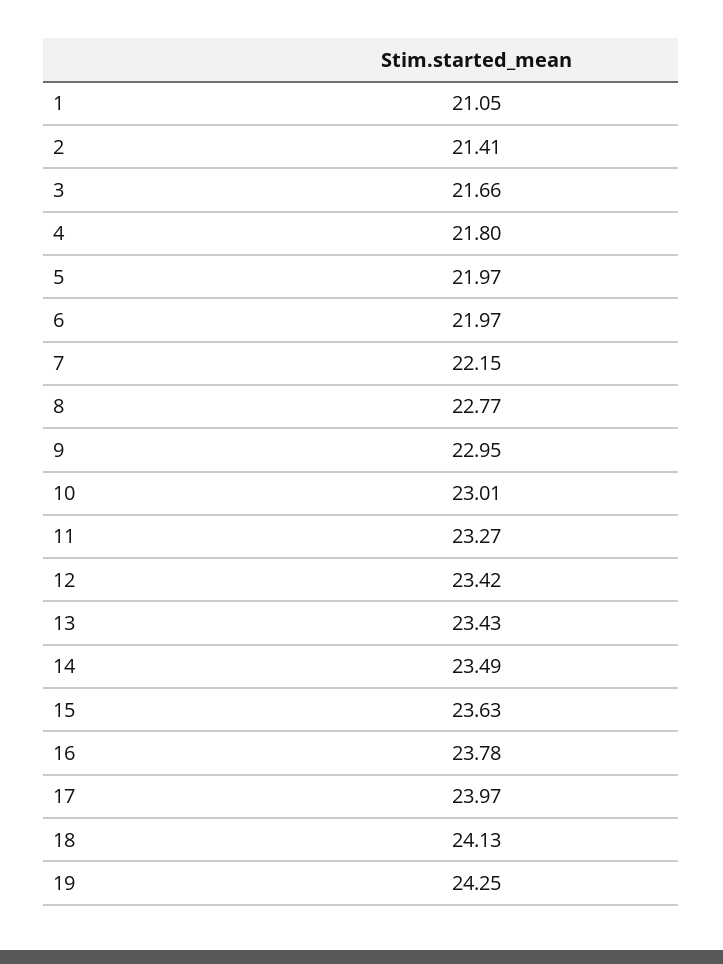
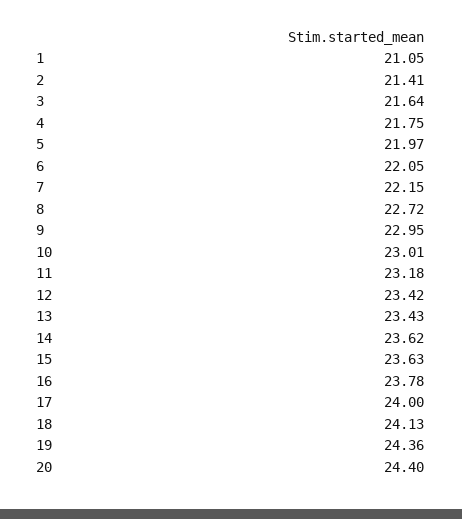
  {
    "1": 21.05,
    "2": 21.41,
-   "3": 21.66,
+   "3": 21.64,
-   "4": 21.8,
+   "4": 21.75,
    "5": 21.97,
-   "6": 21.97,
+   "6": 22.05,
    "7": 22.15,
-   "8": 22.77,
+   "8": 22.72,
    "9": 22.95,
    "10": 23.01,
-   "11": 23.27,
+   "11": 23.18,
    "12": 23.42,
    "13": 23.43,
-   "14": 23.49,
+   "14": 23.62,
    "15": 23.63,
    "16": 23.78,
-   "17": 23.97,
+   "17": 24,
    "18": 24.13,
-   "19": 24.25
+   "19": 24.36,
+   "20": 24.4
  }

